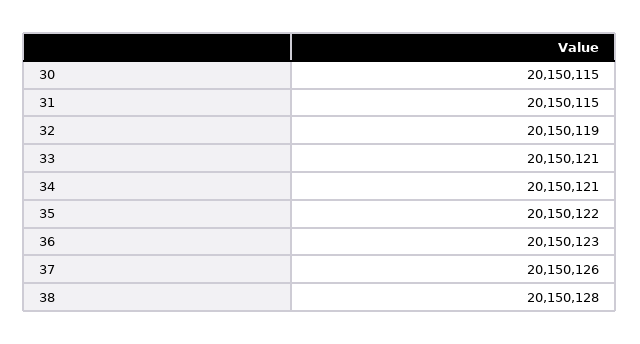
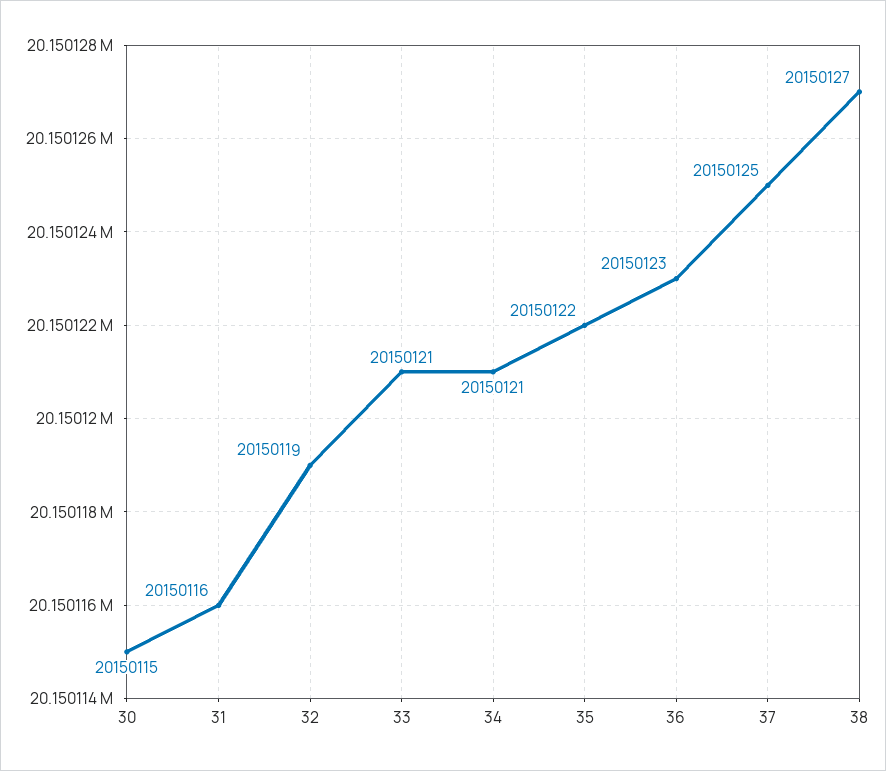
  {
    "30": 20150115,
-   "31": 20150115,
+   "31": 20150116,
    "32": 20150119,
    "33": 20150121,
    "34": 20150121,
    "35": 20150122,
    "36": 20150123,
-   "37": 20150126,
+   "37": 20150125,
-   "38": 20150128
+   "38": 20150127
  }

